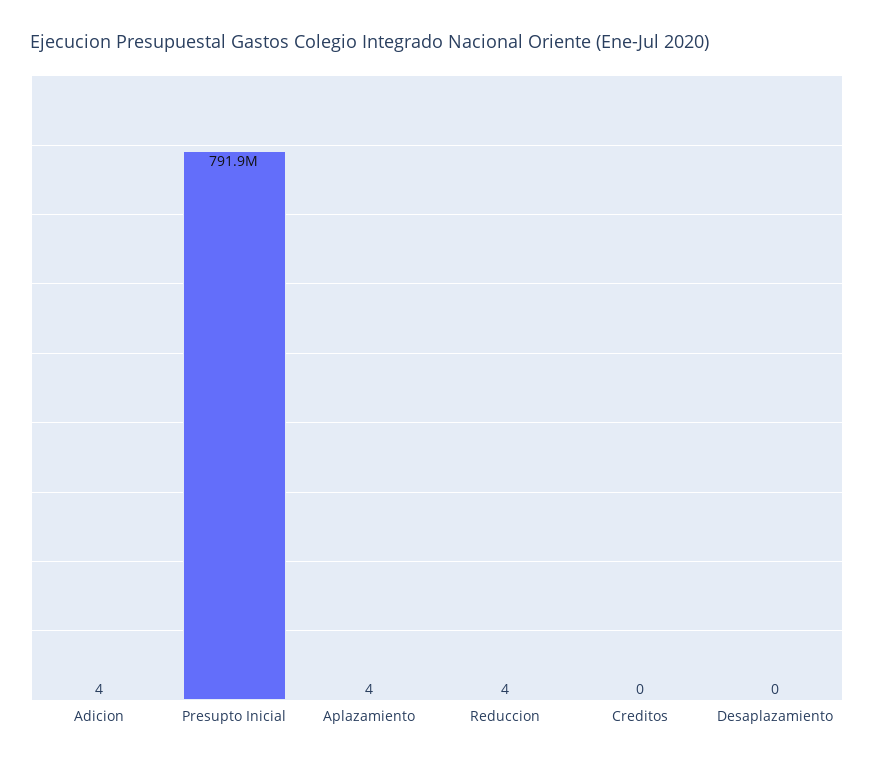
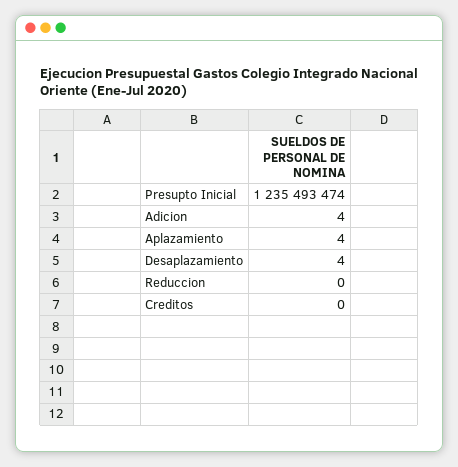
  {
    "Adicion": 4,
-   "Presupto Inicial": 791900000,
+   "Presupto Inicial": 1235493474,
    "Aplazamiento": 4,
-   "Reduccion": 4,
+   "Reduccion": 0,
    "Creditos": 0,
-   "Desaplazamiento": 0
+   "Desaplazamiento": 4
  }

